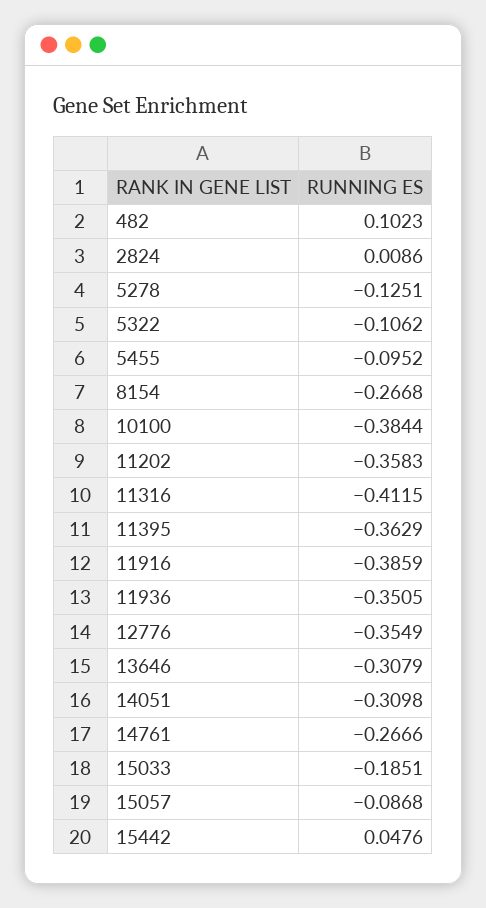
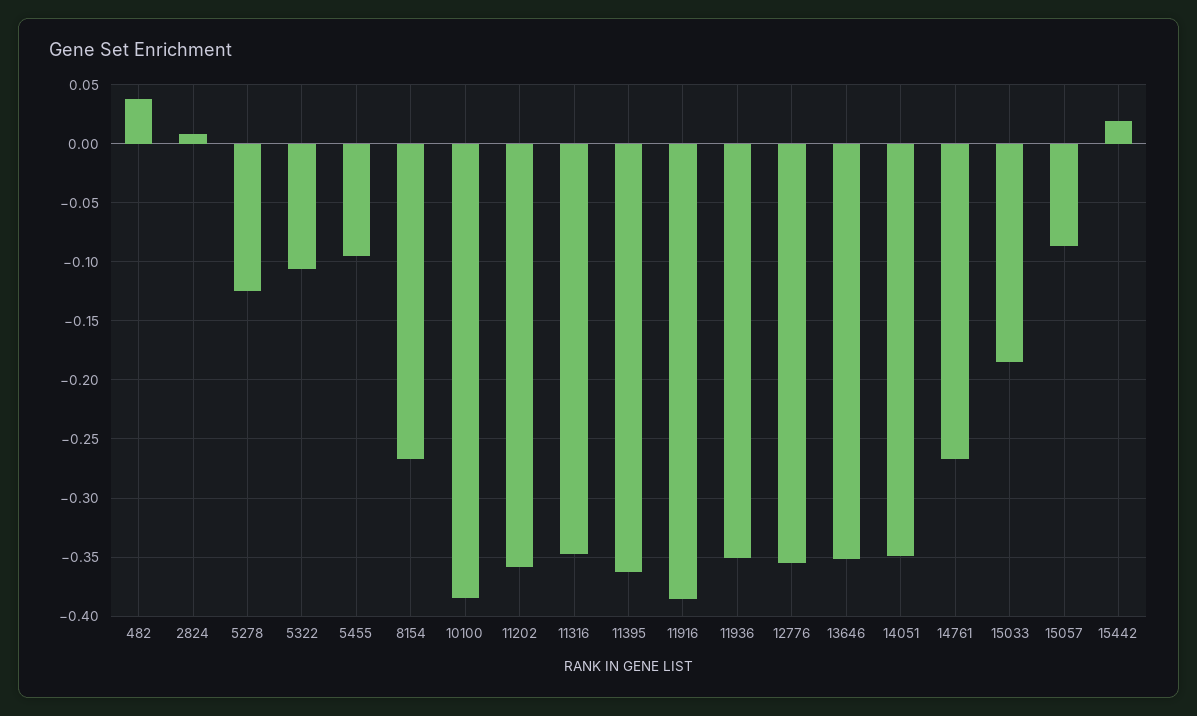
  {
-   "482": 0.1023,
+   "482": 0.04,
    "2824": 0.0086,
    "5278": -0.1251,
    "5322": -0.1062,
    "5455": -0.0952,
    "8154": -0.2668,
    "10100": -0.3844,
    "11202": -0.3583,
-   "11316": -0.4115,
+   "11316": -0.35,
    "11395": -0.3629,
    "11916": -0.3859,
    "11936": -0.3505,
    "12776": -0.3549,
-   "13646": -0.3079,
+   "13646": -0.35,
-   "14051": -0.3098,
+   "14051": -0.35,
    "14761": -0.2666,
    "15033": -0.1851,
    "15057": -0.0868,
-   "15442": 0.0476
+   "15442": 0.02
  }

